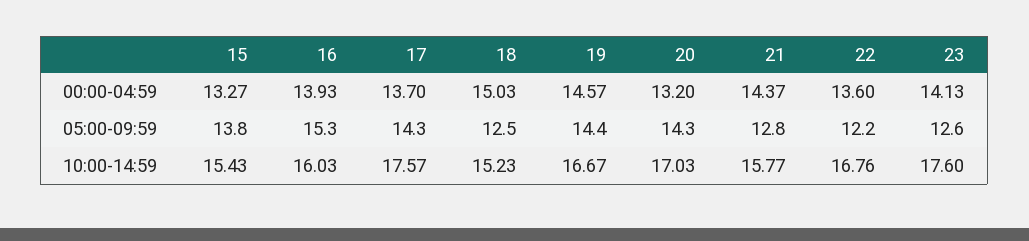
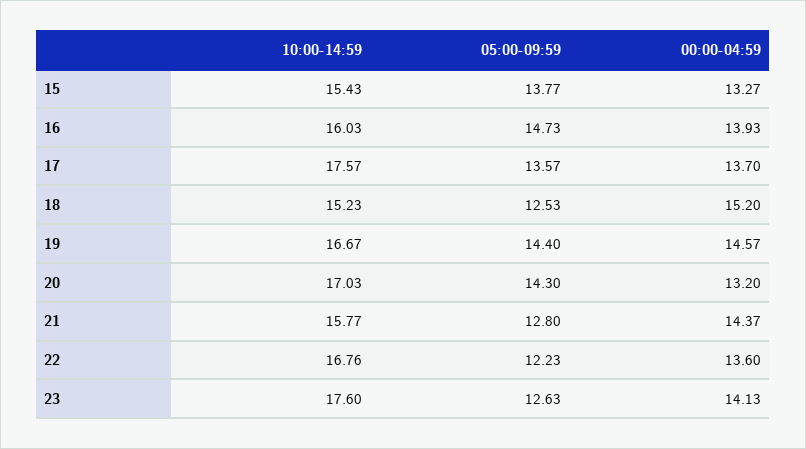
  {
    "15": {
      "00:00-04:59": 13.27,
      "05:00-09:59": 13.77,
      "10:00-14:59": 15.43
    },
    "16": {
      "00:00-04:59": 13.93,
-     "05:00-09:59": 15.3,
+     "05:00-09:59": 14.73,
      "10:00-14:59": 16.03
    },
    "17": {
      "00:00-04:59": 13.7,
-     "05:00-09:59": 14.3,
+     "05:00-09:59": 13.57,
      "10:00-14:59": 17.57
    },
    "18": {
-     "00:00-04:59": 15.03,
+     "00:00-04:59": 15.2,
      "05:00-09:59": 12.53,
      "10:00-14:59": 15.23
    },
    "19": {
      "00:00-04:59": 14.57,
      "05:00-09:59": 14.4,
      "10:00-14:59": 16.67
    },
    "20": {
      "00:00-04:59": 13.2,
      "05:00-09:59": 14.3,
      "10:00-14:59": 17.03
    },
    "21": {
      "00:00-04:59": 14.37,
      "05:00-09:59": 12.8,
      "10:00-14:59": 15.77
    },
    "22": {
      "00:00-04:59": 13.6,
      "05:00-09:59": 12.23,
      "10:00-14:59": 16.76
    },
    "23": {
      "00:00-04:59": 14.13,
      "05:00-09:59": 12.63,
      "10:00-14:59": 17.6
    }
  }

